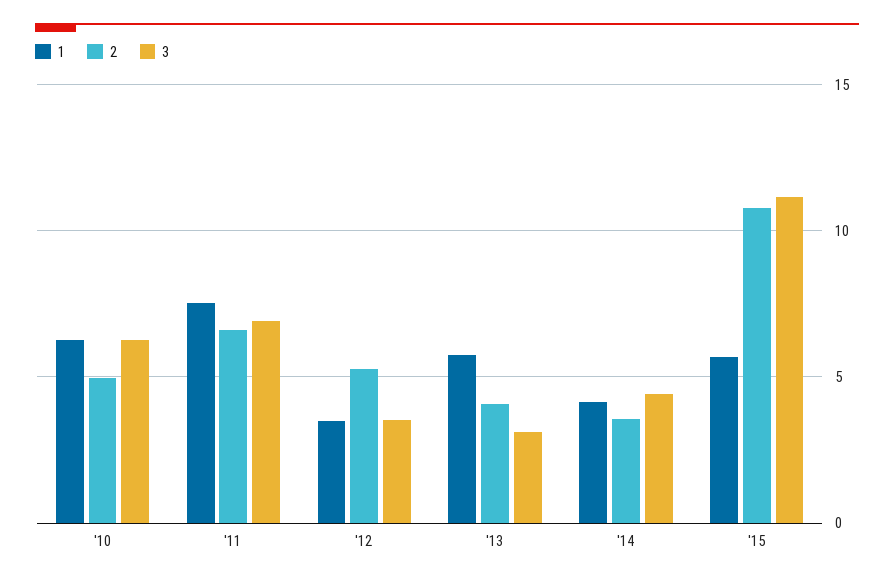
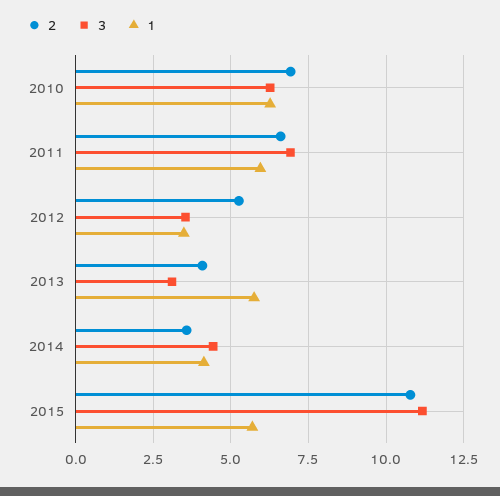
  {
    "1": {
      "'10": 6.25,
-     "'11": 7.5,
+     "'11": 6,
      "'12": 3.5,
      "'13": 5.75,
      "'14": 4.25,
      "'15": 5.75
    },
    "2": {
-     "'10": 5,
+     "'10": 7,
      "'11": 6.5,
      "'12": 5.25,
      "'13": 4,
      "'14": 3.5,
      "'15": 10.75
    },
    "3": {
      "'10": 6.25,
      "'11": 7,
      "'12": 3.5,
      "'13": 3,
      "'14": 4.5,
      "'15": 11.25
    }
  }

